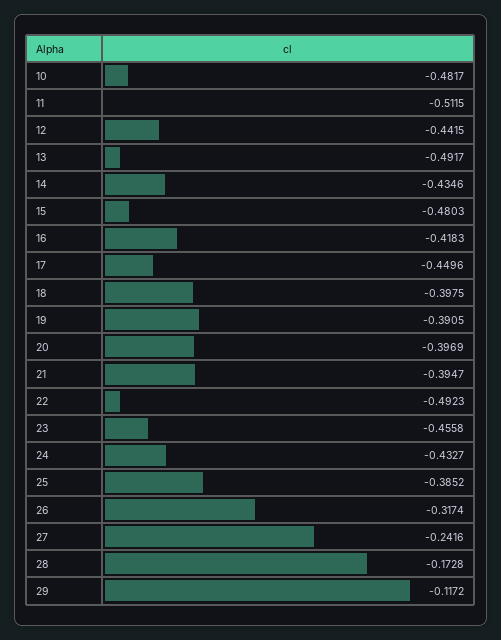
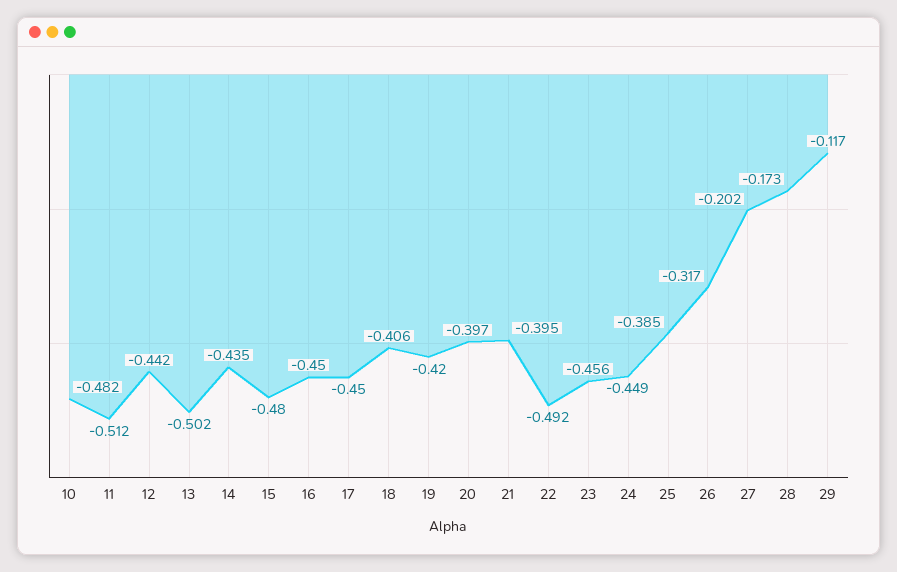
  {
    "10": -0.4817,
    "11": -0.5115,
    "12": -0.4415,
-   "13": -0.4917,
+   "13": -0.502,
    "14": -0.4346,
    "15": -0.4803,
-   "16": -0.4183,
+   "16": -0.45,
    "17": -0.4496,
-   "18": -0.3975,
+   "18": -0.406,
-   "19": -0.3905,
+   "19": -0.42,
    "20": -0.3969,
    "21": -0.3947,
    "22": -0.4923,
    "23": -0.4558,
-   "24": -0.4327,
+   "24": -0.449,
    "25": -0.3852,
    "26": -0.3174,
-   "27": -0.2416,
+   "27": -0.202,
    "28": -0.1728,
    "29": -0.1172
  }

